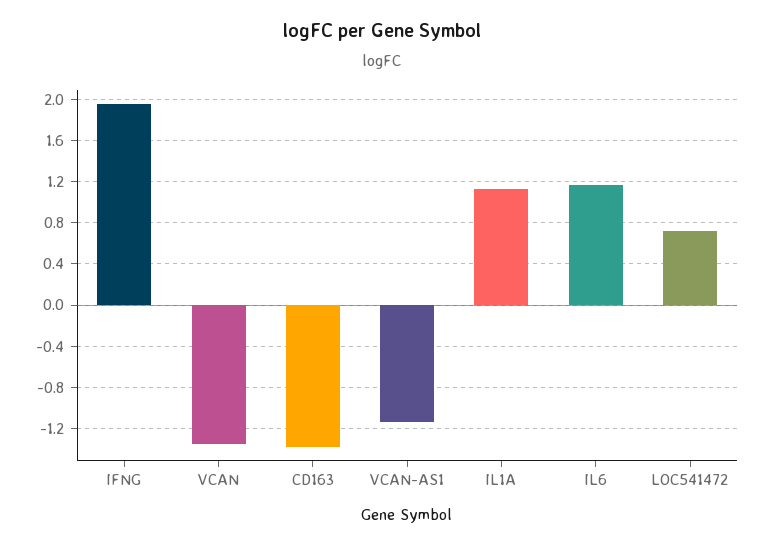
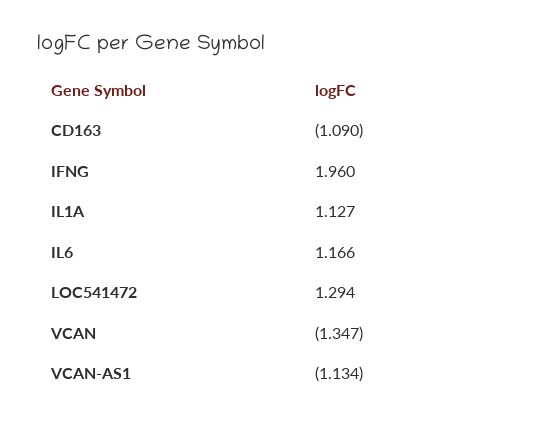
  {
    "IFNG": 1.96,
    "VCAN": -1.347,
-   "CD163": -1.4,
+   "CD163": -1.09,
    "VCAN-AS1": -1.134,
    "IL1A": 1.127,
    "IL6": 1.166,
-   "LOC541472": 0.7
+   "LOC541472": 1.294
  }

